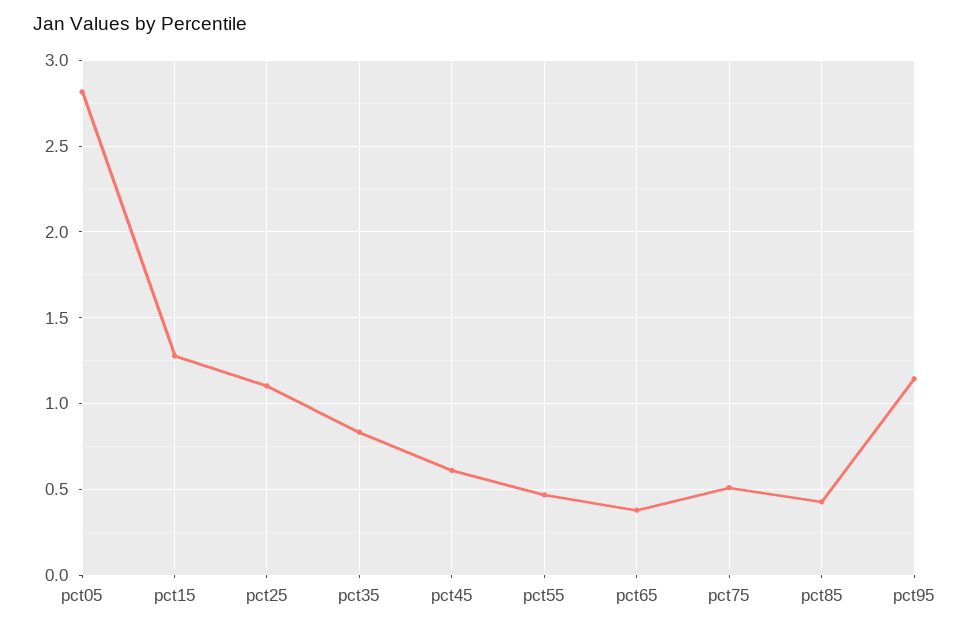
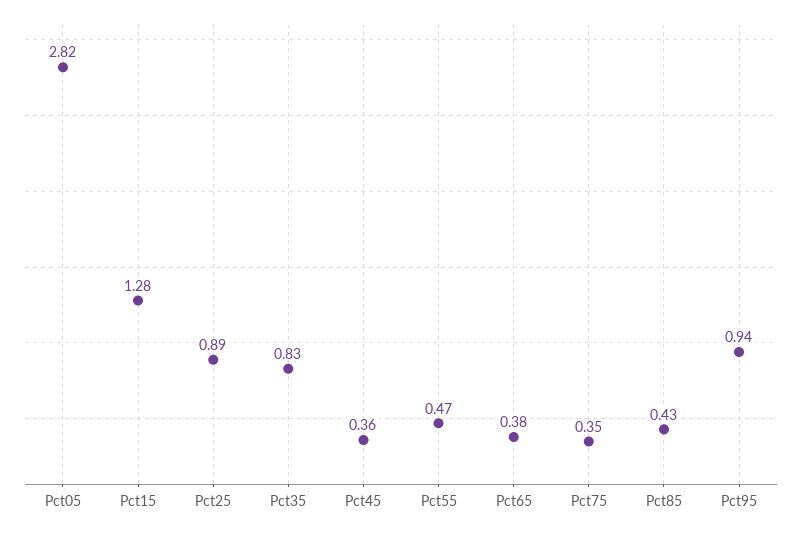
  {
    "pct05": 2.82,
    "pct15": 1.28,
-   "pct25": 1.1,
+   "pct25": 0.89,
    "pct35": 0.83,
-   "pct45": 0.6,
+   "pct45": 0.36,
    "pct55": 0.47,
    "pct65": 0.38,
-   "pct75": 0.5,
+   "pct75": 0.35,
    "pct85": 0.43,
-   "pct95": 1.15
+   "pct95": 0.94
  }

